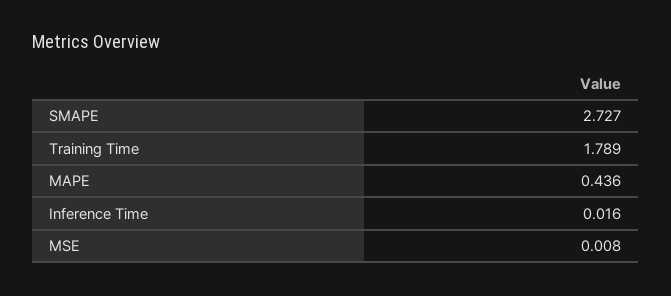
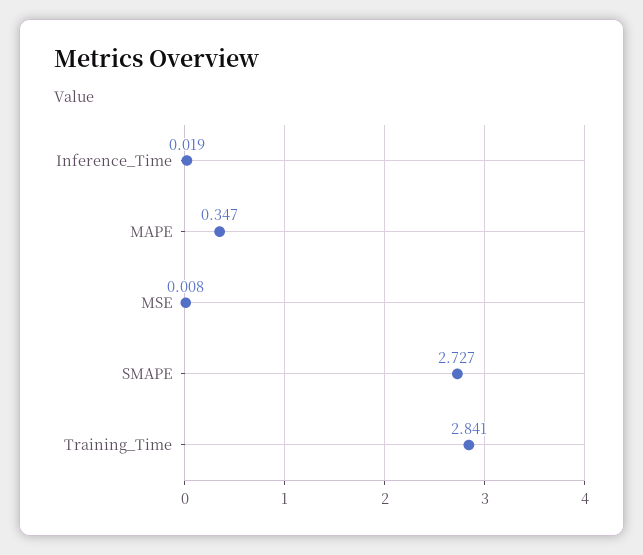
  {
    "SMAPE": 2.727,
-   "Training Time": 1.789,
+   "Training Time": 2.841,
-   "MAPE": 0.436,
+   "MAPE": 0.347,
-   "Inference Time": 0.016,
+   "Inference Time": 0.019,
    "MSE": 0.008
  }

